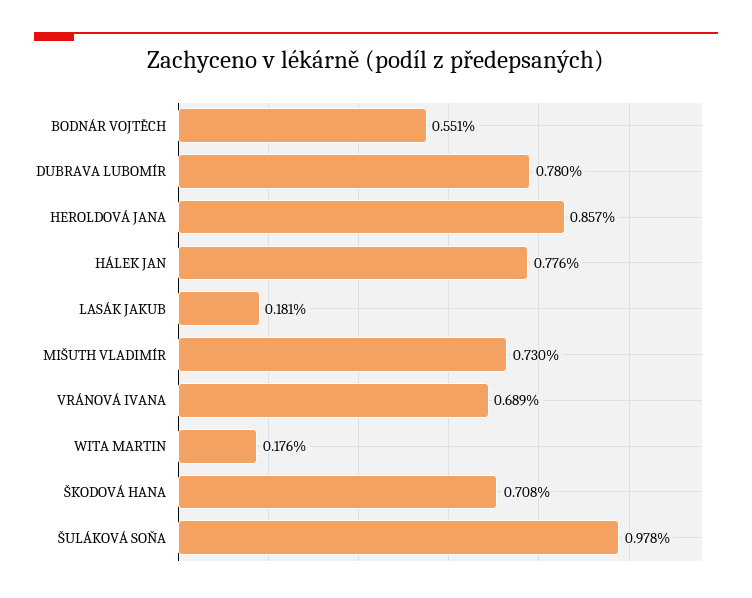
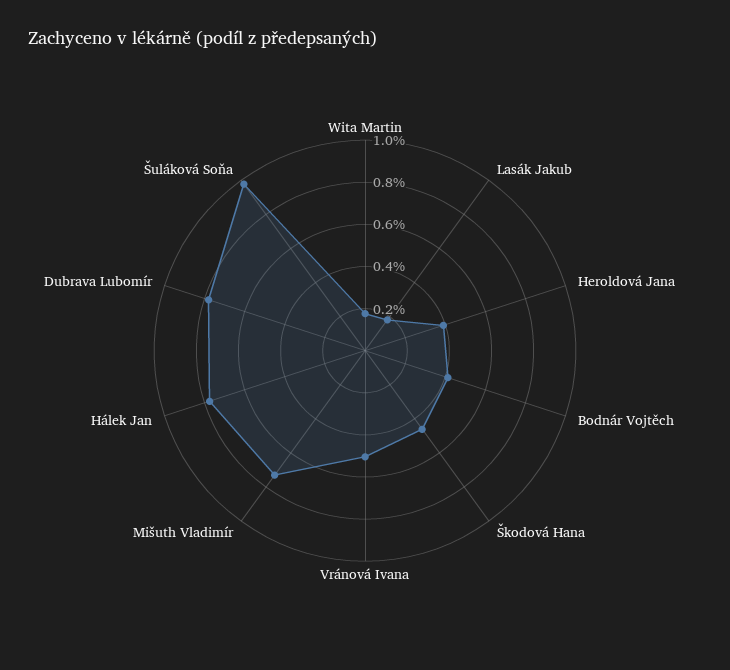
  {
-   "BODNÁR VOJTĚCH": 0.551,
+   "BODNÁR VOJTĚCH": 0.4,
    "DUBRAVA LUBOMÍR": 0.78,
-   "HEROLDOVÁ JANA": 0.857,
+   "HEROLDOVÁ JANA": 0.4,
    "HÁLEK JAN": 0.776,
    "LASÁK JAKUB": 0.181,
    "MIŠUTH VLADIMÍR": 0.73,
-   "VRÁNOVÁ IVANA": 0.689,
+   "VRÁNOVÁ IVANA": 0.5,
    "WITA MARTIN": 0.176,
-   "ŠKODOVÁ HANA": 0.708,
+   "ŠKODOVÁ HANA": 0.45,
    "ŠULÁKOVÁ SOŇA": 0.978
  }

